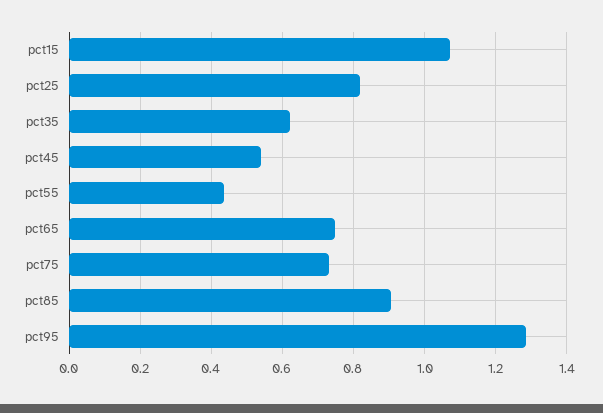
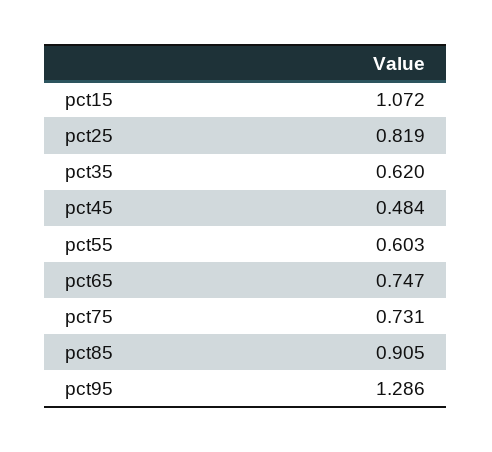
  {
    "pct15": 1.072,
    "pct25": 0.819,
    "pct35": 0.62,
-   "pct45": 0.54,
+   "pct45": 0.484,
-   "pct55": 0.44,
+   "pct55": 0.603,
    "pct65": 0.747,
    "pct75": 0.731,
    "pct85": 0.905,
    "pct95": 1.286
  }

